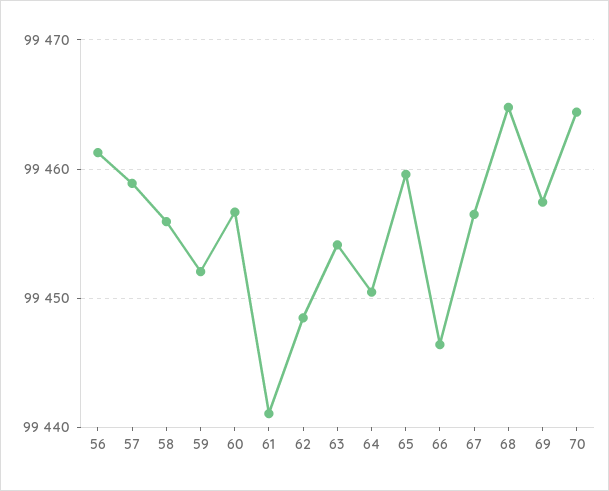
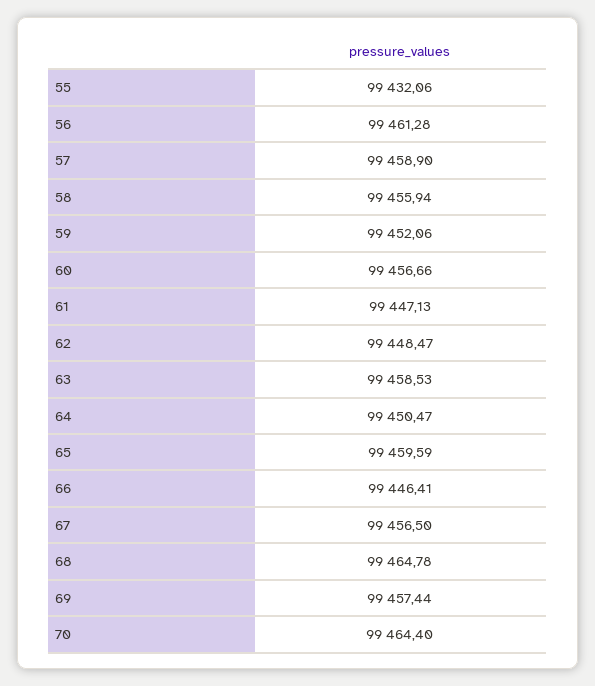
  {
    "56": 99461.28,
    "57": 99458.9,
    "58": 99455.94,
    "59": 99452.06,
    "60": 99456.66,
-   "61": 99441,
+   "61": 99447.13,
    "62": 99448.47,
-   "63": 99454,
+   "63": 99458.53,
    "64": 99450.47,
    "65": 99459.59,
    "66": 99446.41,
    "67": 99456.5,
    "68": 99464.78,
    "69": 99457.44,
-   "70": 99464.4
+   "70": 99464.4,
+   "55": 99432.06
  }

